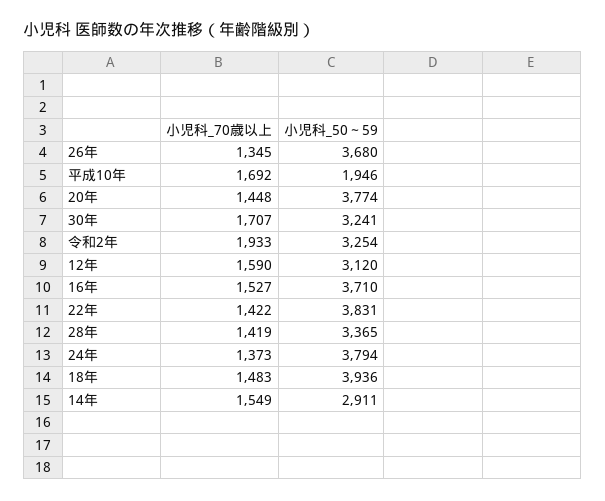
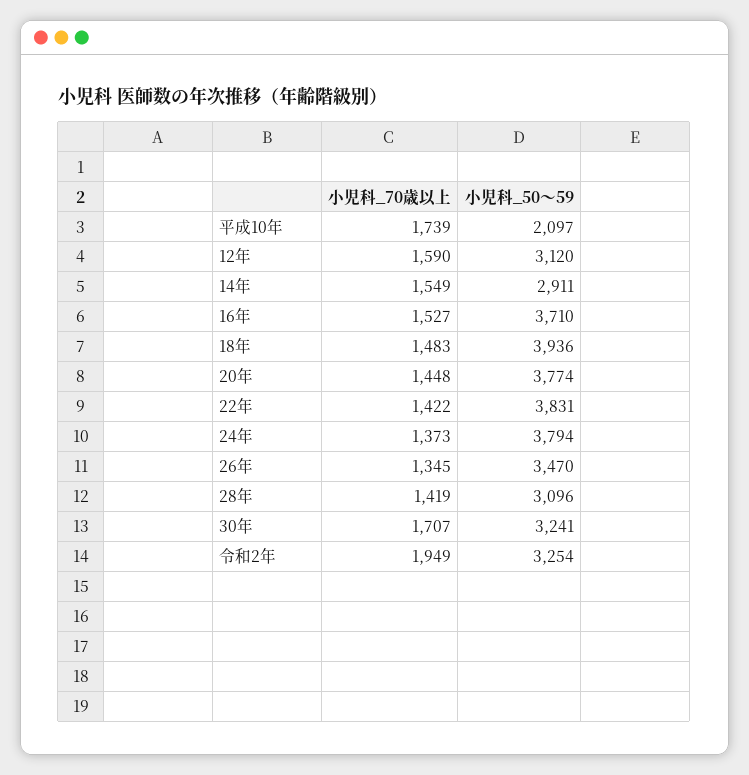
  {
    "小児科_70歳以上": {
      "26年": 1345,
-     "平成10年": 1692,
+     "平成10年": 1739,
      "20年": 1448,
      "30年": 1707,
-     "令和2年": 1933,
+     "令和2年": 1949,
      "12年": 1590,
      "16年": 1527,
      "22年": 1422,
      "28年": 1419,
      "24年": 1373,
      "18年": 1483,
      "14年": 1549
    },
    "小児科_50～59": {
-     "26年": 3680,
+     "26年": 3470,
-     "平成10年": 1946,
+     "平成10年": 2097,
      "20年": 3774,
      "30年": 3241,
      "令和2年": 3254,
      "12年": 3120,
      "16年": 3710,
      "22年": 3831,
-     "28年": 3365,
+     "28年": 3096,
      "24年": 3794,
      "18年": 3936,
      "14年": 2911
    }
  }

